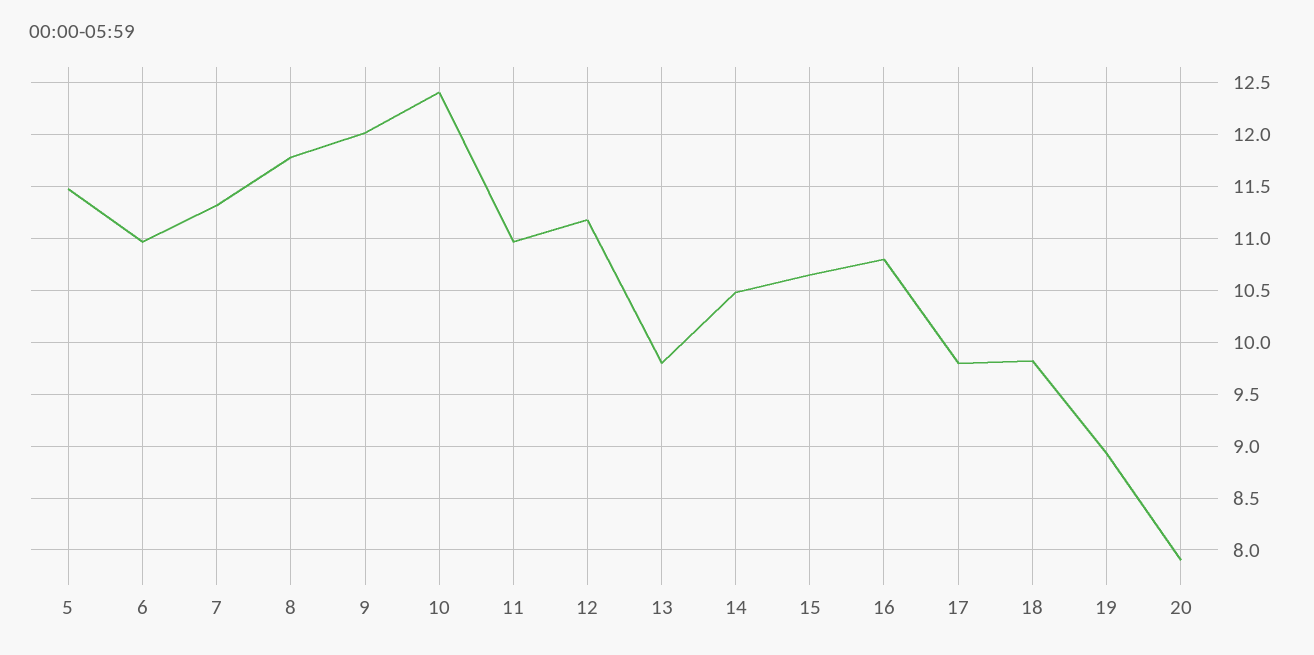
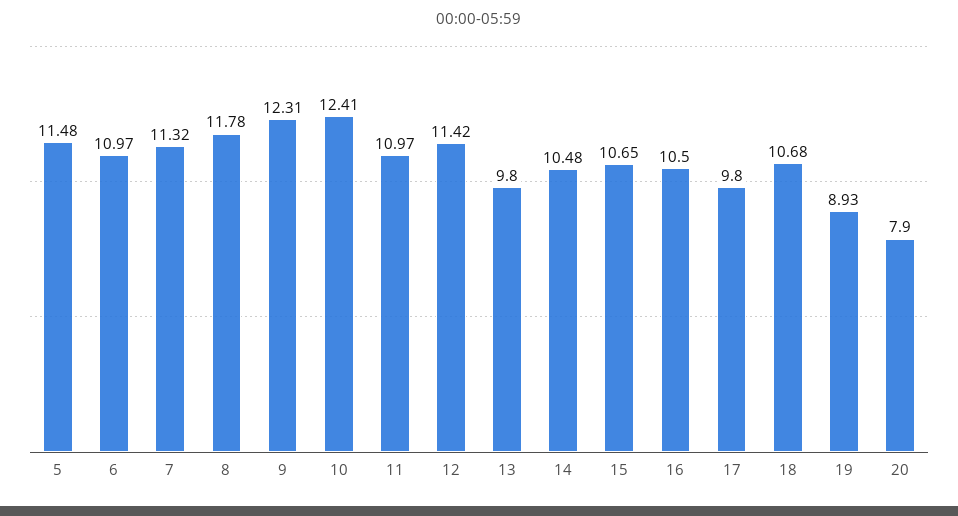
  {
    "5": 11.48,
    "6": 10.97,
    "7": 11.32,
    "8": 11.78,
-   "9": 12,
+   "9": 12.31,
    "10": 12.41,
    "11": 10.97,
-   "12": 11.2,
+   "12": 11.42,
    "13": 9.8,
    "14": 10.48,
    "15": 10.65,
-   "16": 10.8,
+   "16": 10.5,
    "17": 9.8,
-   "18": 9.8,
+   "18": 10.68,
    "19": 8.93,
    "20": 7.9
  }

